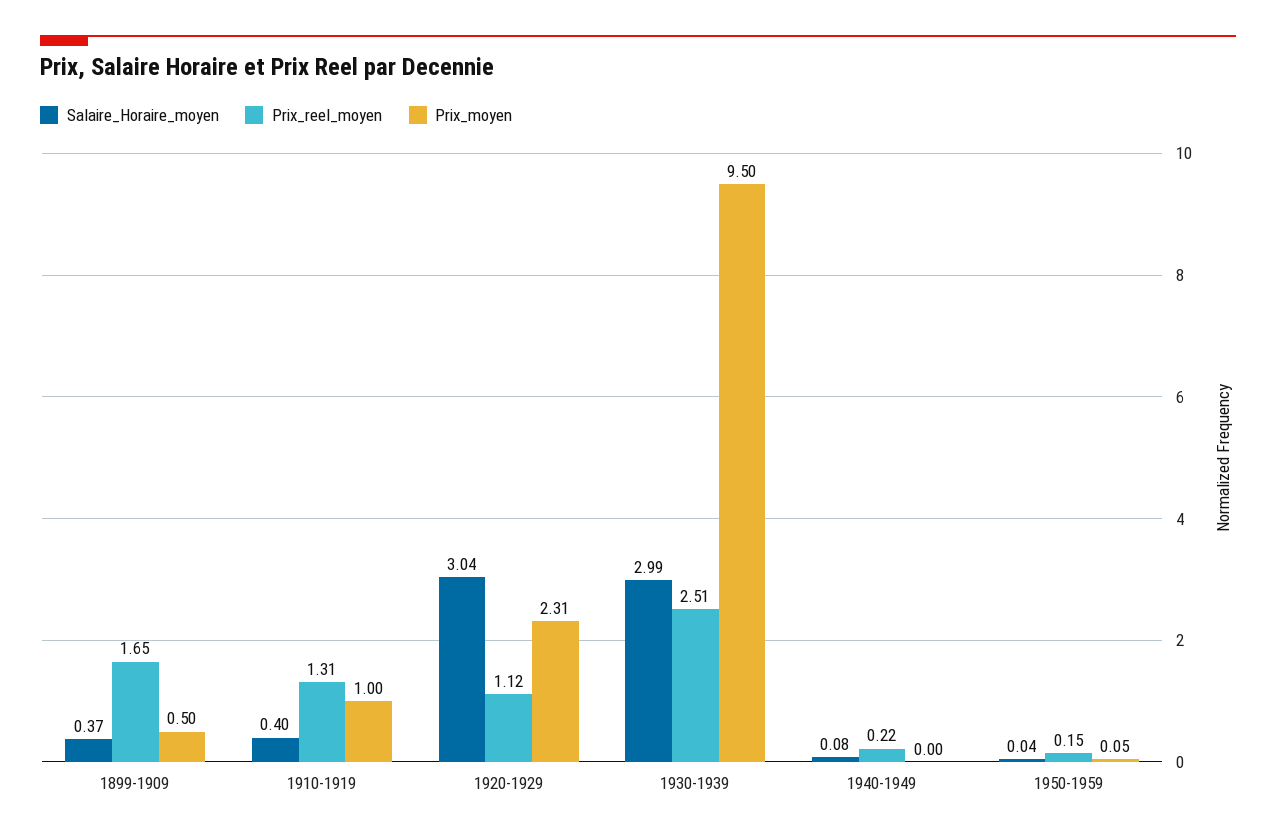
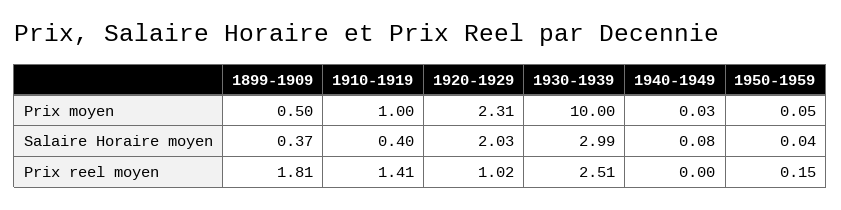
  {
    "Salaire_Horaire_moyen": {
      "1899-1909": 0.37,
      "1910-1919": 0.4,
-     "1920-1929": 3.04,
+     "1920-1929": 2.03,
      "1930-1939": 2.99,
      "1940-1949": 0.08,
      "1950-1959": 0.04
    },
    "Prix_reel_moyen": {
-     "1899-1909": 1.65,
+     "1899-1909": 1.81,
-     "1910-1919": 1.31,
+     "1910-1919": 1.41,
-     "1920-1929": 1.12,
+     "1920-1929": 1.02,
      "1930-1939": 2.51,
-     "1940-1949": 0.22,
+     "1940-1949": 0,
      "1950-1959": 0.15
    },
    "Prix_moyen": {
      "1899-1909": 0.5,
      "1910-1919": 1,
      "1920-1929": 2.31,
-     "1930-1939": 9.5,
+     "1930-1939": 10,
-     "1940-1949": 0,
+     "1940-1949": 0.03,
      "1950-1959": 0.05
    }
  }

